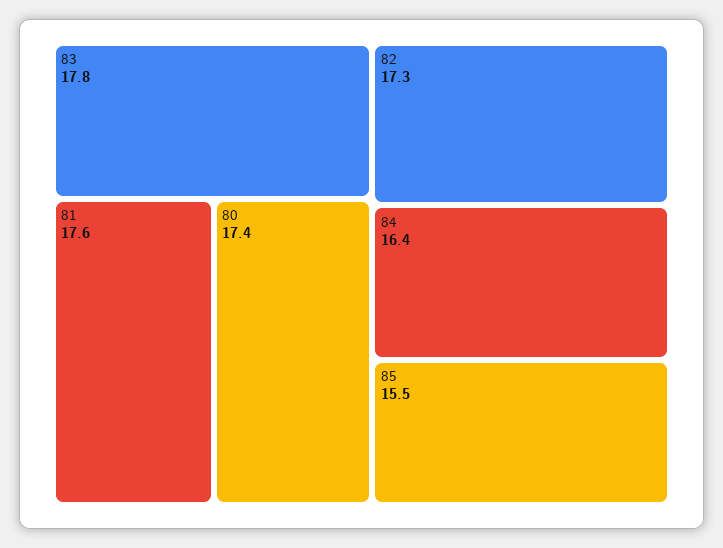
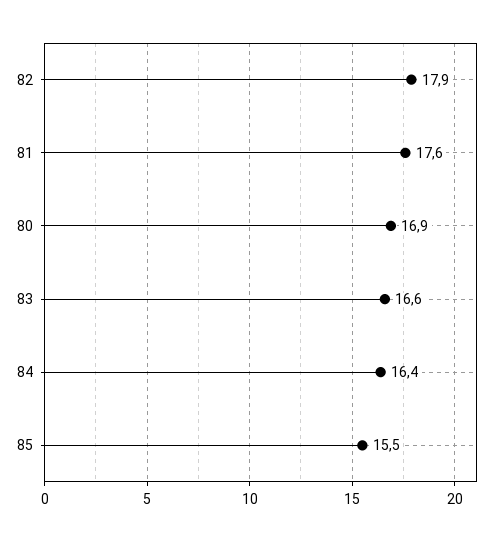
  {
-   "83": 17.8,
+   "83": 16.6,
    "81": 17.6,
-   "80": 17.4,
+   "80": 16.9,
-   "82": 17.3,
+   "82": 17.9,
    "84": 16.4,
    "85": 15.5
  }

